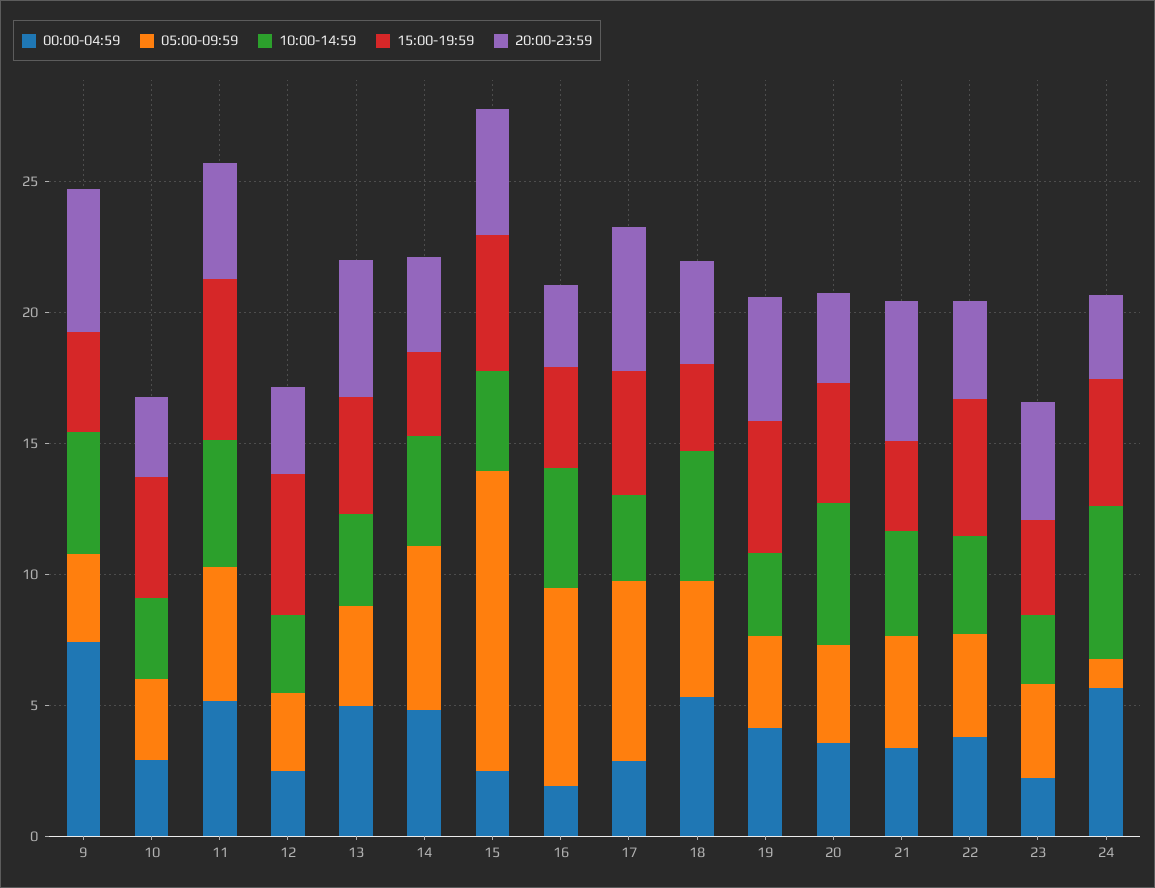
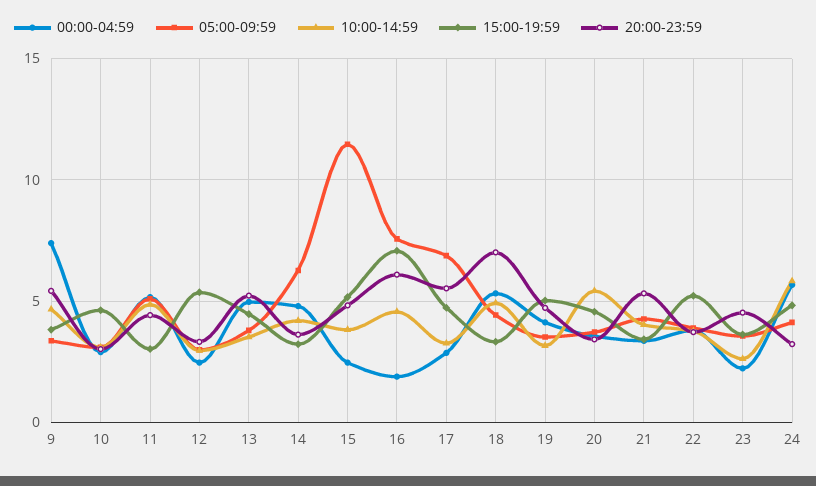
  {
    "00:00-04:59": {
      "9": 7.5,
      "10": 3,
      "11": 5,
      "12": 2.5,
      "13": 5,
      "14": 5,
      "15": 2.5,
      "16": 2,
      "17": 3,
      "18": 5.5,
      "19": 4,
      "20": 3.5,
      "21": 3.5,
      "22": 4,
      "23": 2,
      "24": 5.5
    },
    "05:00-09:59": {
      "9": 3.5,
      "10": 3,
      "11": 5,
      "12": 3,
      "13": 4,
      "14": 6.5,
      "15": 11.5,
      "16": 7.5,
      "17": 7,
      "18": 4.5,
      "19": 3.5,
      "20": 3.5,
      "21": 4.5,
      "22": 4,
      "23": 3.5,
-     "24": 1
+     "24": 4
    },
    "10:00-14:59": {
      "9": 4.5,
      "10": 3,
      "11": 5,
      "12": 3,
      "13": 3.5,
      "14": 4,
      "15": 4,
      "16": 4.5,
      "17": 3.5,
      "18": 5,
      "19": 3,
      "20": 5.5,
      "21": 4,
      "22": 4,
      "23": 2.5,
      "24": 6
    },
    "15:00-19:59": {
      "9": 4,
      "10": 4.5,
-     "11": 6,
+     "11": 3,
      "12": 5.5,
      "13": 4.5,
      "14": 3,
      "15": 5,
-     "16": 4,
+     "16": 7,
      "17": 4.5,
      "18": 3.5,
      "19": 5,
      "20": 4.5,
      "21": 3.5,
      "22": 5,
      "23": 3.5,
      "24": 5
    },
    "20:00-23:59": {
      "9": 5.5,
      "10": 3,
      "11": 4.5,
      "12": 3.5,
      "13": 5,
      "14": 3.5,
      "15": 5,
-     "16": 3,
+     "16": 6,
      "17": 5.5,
-     "18": 4,
+     "18": 7,
      "19": 4.5,
      "20": 3.5,
      "21": 5.5,
      "22": 3.5,
      "23": 4.5,
      "24": 3
    }
  }

